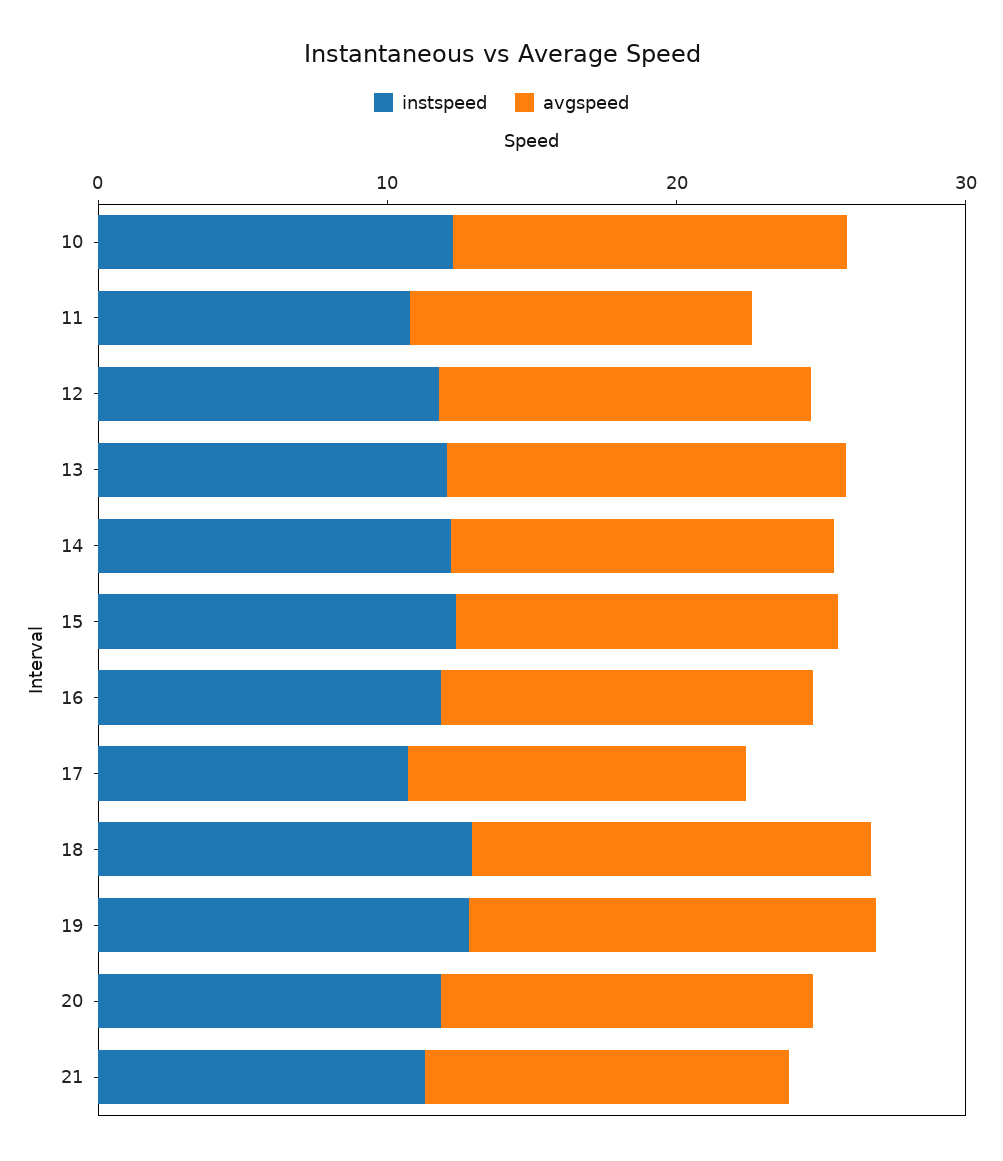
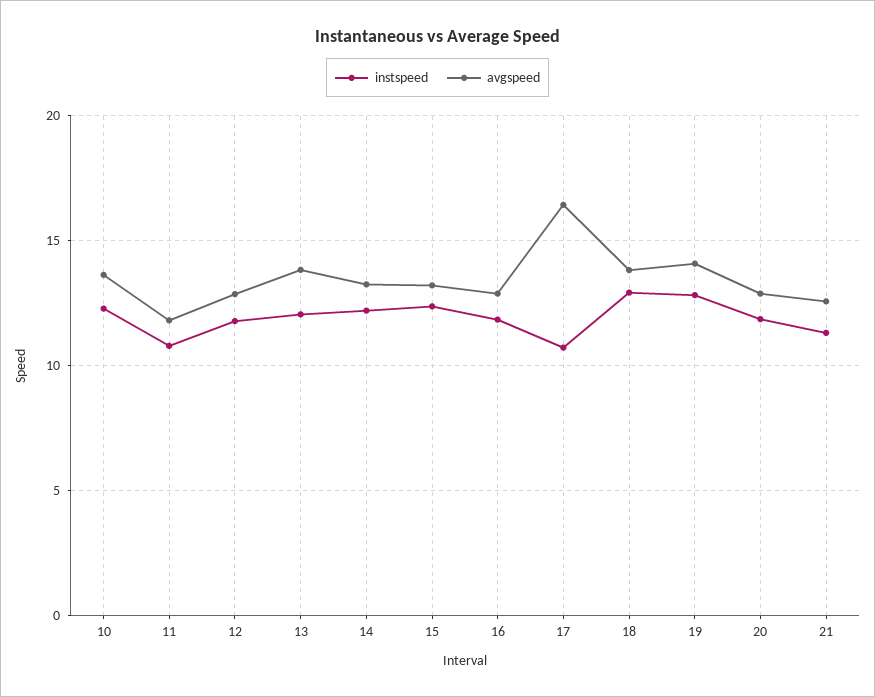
  {
    "instspeed": {
      "10": 12.5,
      "11": 11,
      "12": 12,
      "13": 12,
      "14": 12,
      "15": 12.5,
      "16": 12,
      "17": 10.5,
      "18": 13,
      "19": 13,
      "20": 12,
      "21": 11.5
    },
    "avgspeed": {
      "10": 13.5,
      "11": 12,
      "12": 13,
      "13": 14,
      "14": 13,
      "15": 13,
      "16": 13,
-     "17": 12,
+     "17": 16.5,
      "18": 14,
      "19": 14,
      "20": 13,
      "21": 12.5
    }
  }

